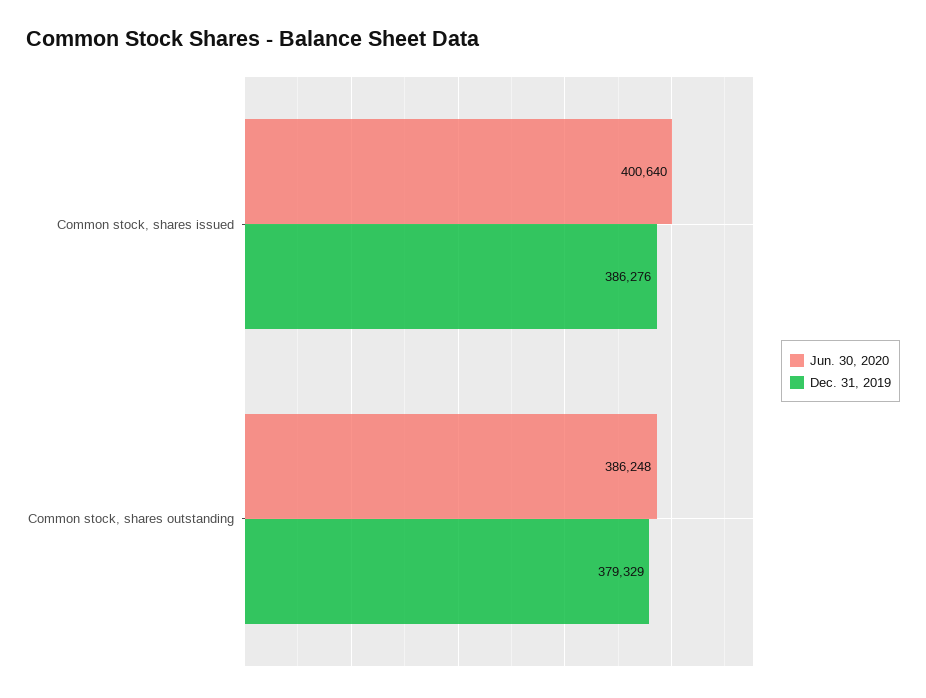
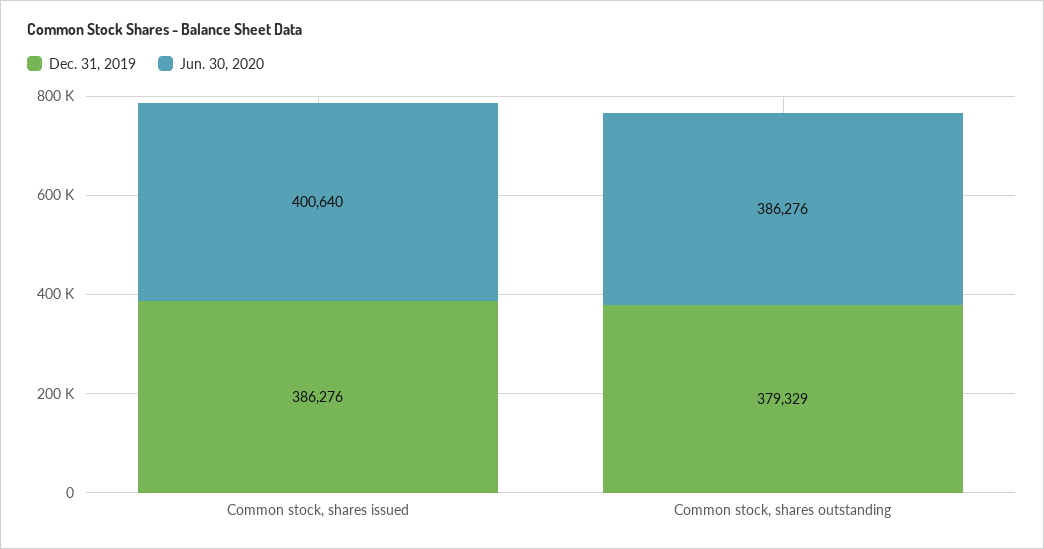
  {
    "Jun. 30, 2020": {
      "Common stock, shares issued": 400640,
-     "Common stock, shares outstanding": 386248
+     "Common stock, shares outstanding": 386276
    },
    "Dec. 31, 2019": {
      "Common stock, shares issued": 386276,
      "Common stock, shares outstanding": 379329
    }
  }

